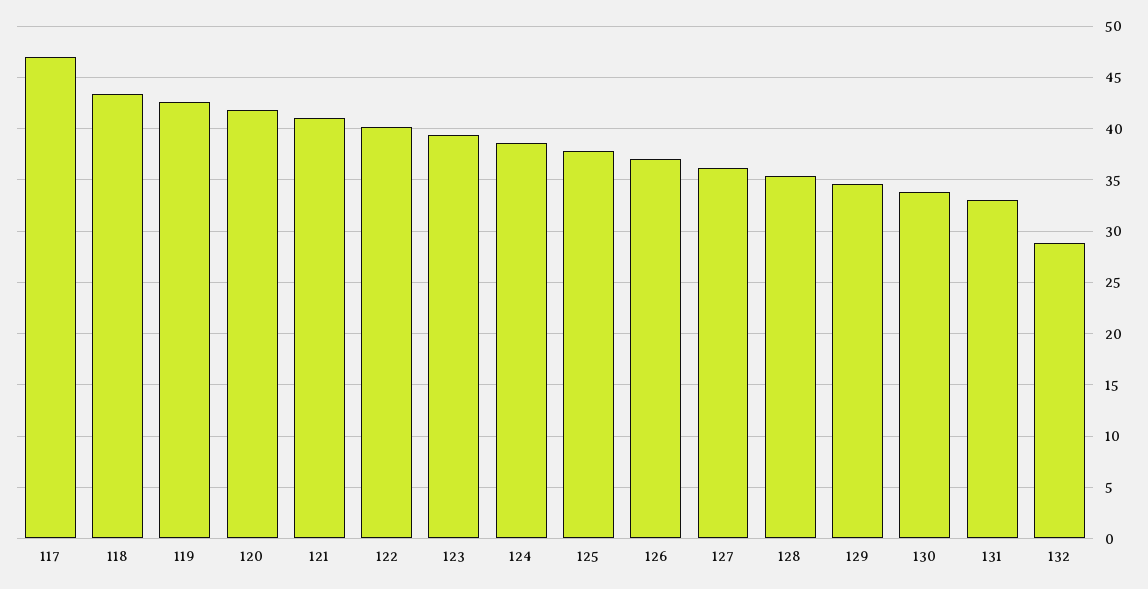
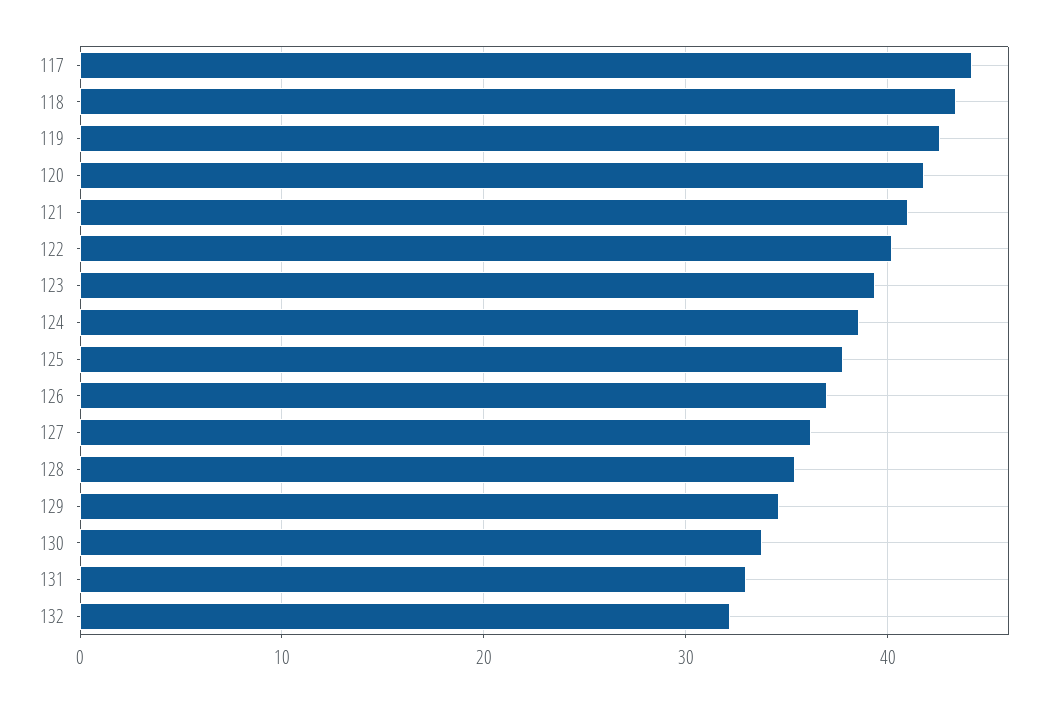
  {
-   "117": 47,
+   "117": 44,
    "118": 43,
    "119": 43,
    "120": 42,
    "121": 41,
    "122": 40,
    "123": 39,
    "124": 39,
    "125": 38,
    "126": 37,
    "127": 36,
    "128": 35,
    "129": 35,
    "130": 34,
    "131": 33,
-   "132": 29
+   "132": 32
  }

